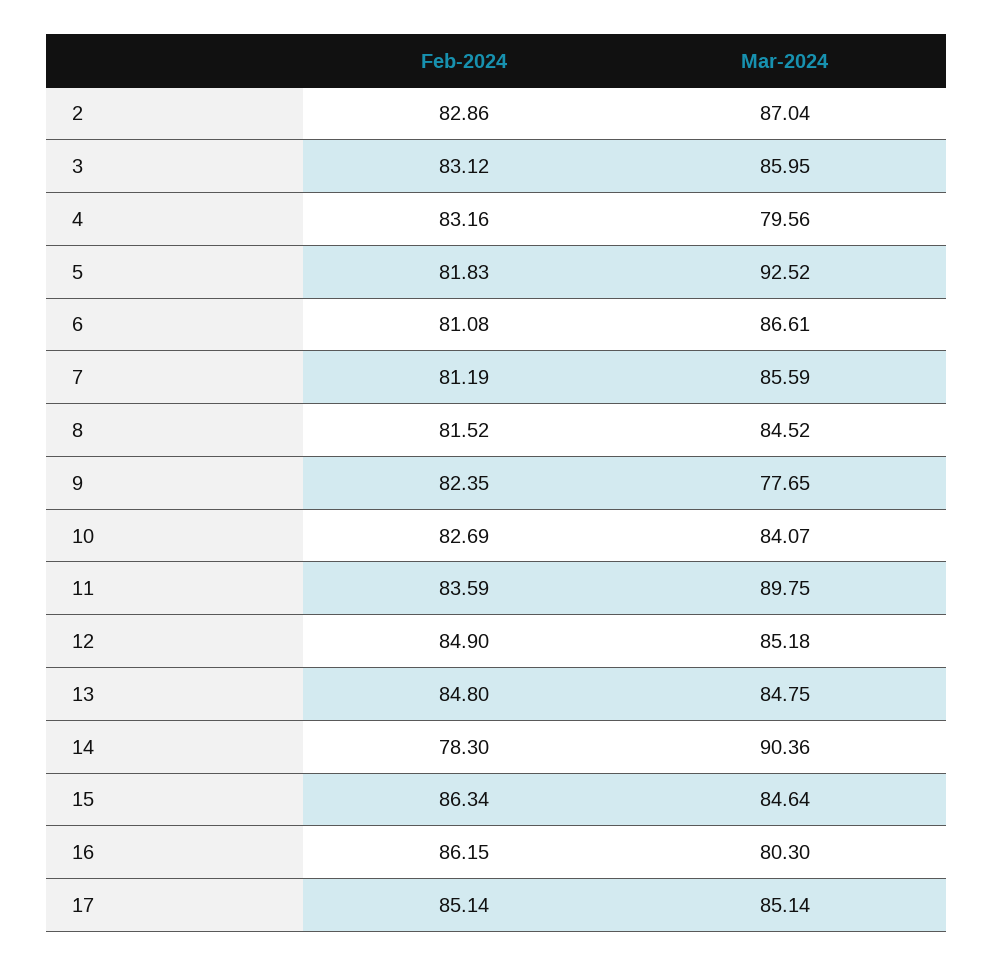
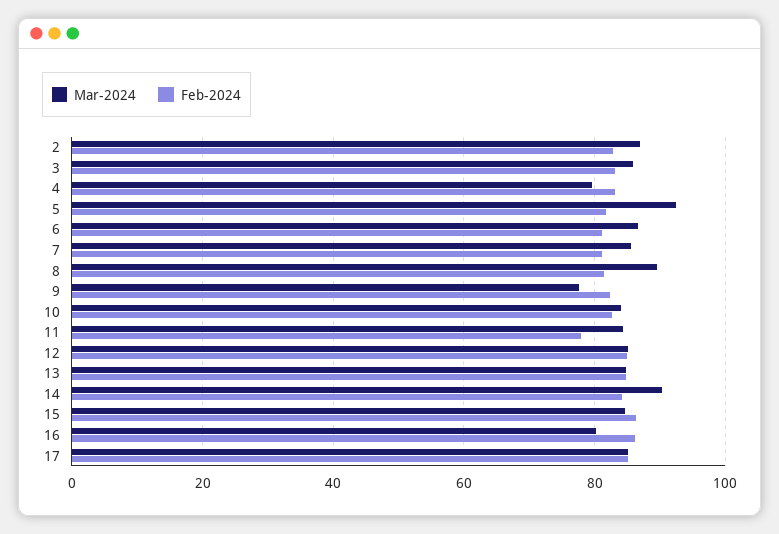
  {
    "Feb-2024": {
      "2": 82.86,
      "3": 83.12,
      "4": 83.16,
      "5": 81.83,
      "6": 81.08,
      "7": 81.19,
      "8": 81.52,
      "9": 82.35,
      "10": 82.69,
-     "11": 83.59,
+     "11": 78,
      "12": 84.9,
      "13": 84.8,
-     "14": 78.3,
+     "14": 84,
      "15": 86.34,
      "16": 86.15,
      "17": 85.14
    },
    "Mar-2024": {
      "2": 87.04,
      "3": 85.95,
      "4": 79.56,
      "5": 92.52,
      "6": 86.61,
      "7": 85.59,
-     "8": 84.52,
+     "8": 90,
      "9": 77.65,
      "10": 84.07,
-     "11": 89.75,
+     "11": 84,
      "12": 85.18,
      "13": 84.75,
      "14": 90.36,
      "15": 84.64,
      "16": 80.3,
      "17": 85.14
    }
  }

